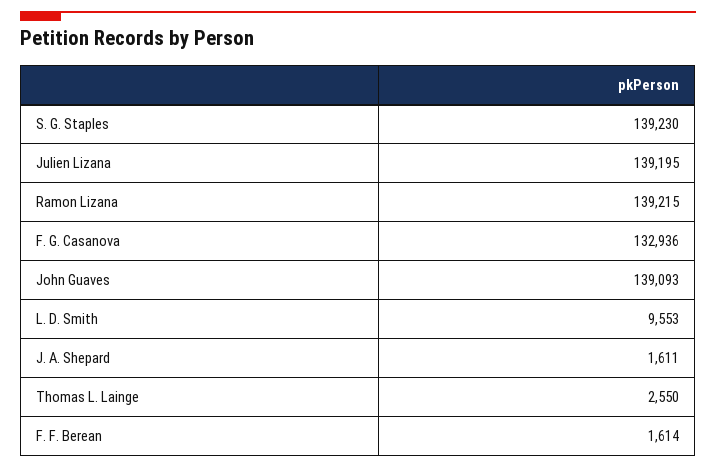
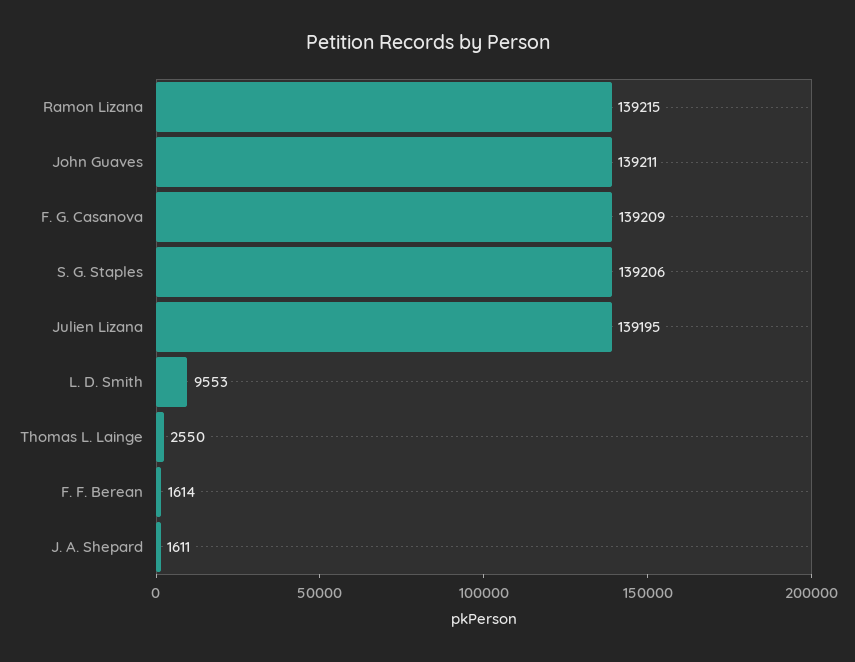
  {
-   "S. G. Staples": 139230,
+   "S. G. Staples": 139206,
    "Julien Lizana": 139195,
    "Ramon Lizana": 139215,
-   "F. G. Casanova": 132936,
+   "F. G. Casanova": 139209,
-   "John Guaves": 139093,
+   "John Guaves": 139211,
    "L. D. Smith": 9553,
    "J. A. Shepard": 1611,
    "Thomas L. Lainge": 2550,
    "F. F. Berean": 1614
  }

